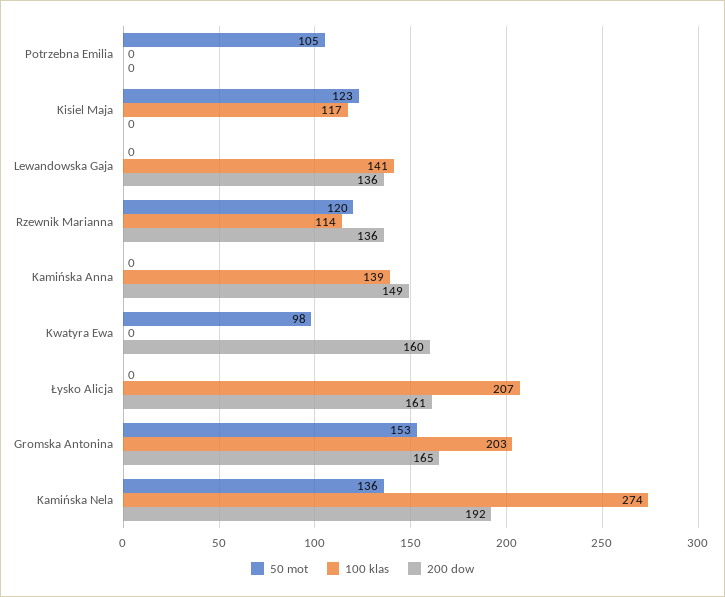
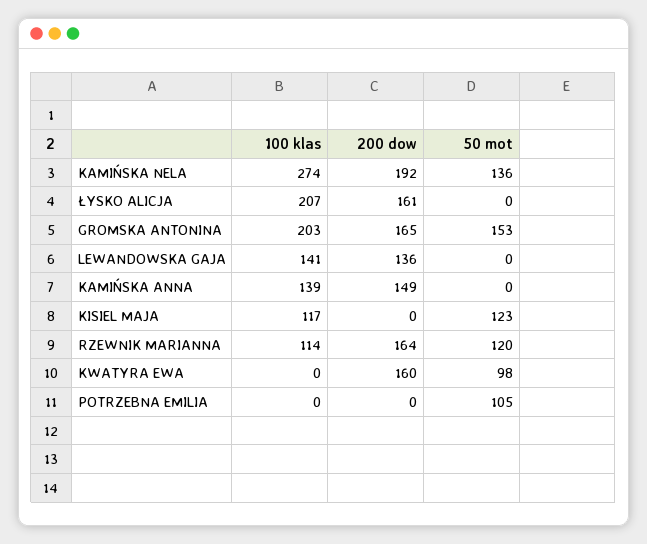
  {
    "50 mot": {
      "Potrzebna Emilia": 105,
      "Kisiel Maja": 123,
      "Lewandowska Gaja": 0,
      "Rzewnik Marianna": 120,
      "Kamińska Anna": 0,
      "Kwatyra Ewa": 98,
      "Łysko Alicja": 0,
      "Gromska Antonina": 153,
      "Kamińska Nela": 136
    },
    "100 klas": {
      "Potrzebna Emilia": 0,
      "Kisiel Maja": 117,
      "Lewandowska Gaja": 141,
      "Rzewnik Marianna": 114,
      "Kamińska Anna": 139,
      "Kwatyra Ewa": 0,
      "Łysko Alicja": 207,
      "Gromska Antonina": 203,
      "Kamińska Nela": 274
    },
    "200 dow": {
      "Potrzebna Emilia": 0,
      "Kisiel Maja": 0,
      "Lewandowska Gaja": 136,
-     "Rzewnik Marianna": 136,
+     "Rzewnik Marianna": 164,
      "Kamińska Anna": 149,
      "Kwatyra Ewa": 160,
      "Łysko Alicja": 161,
      "Gromska Antonina": 165,
      "Kamińska Nela": 192
    }
  }

